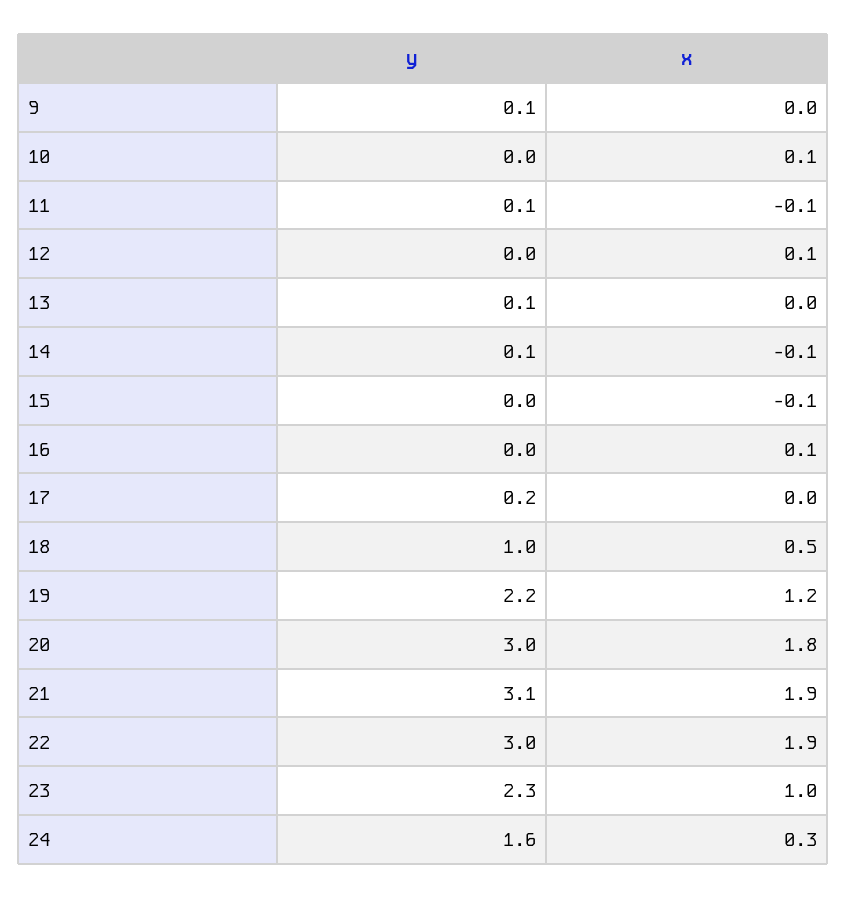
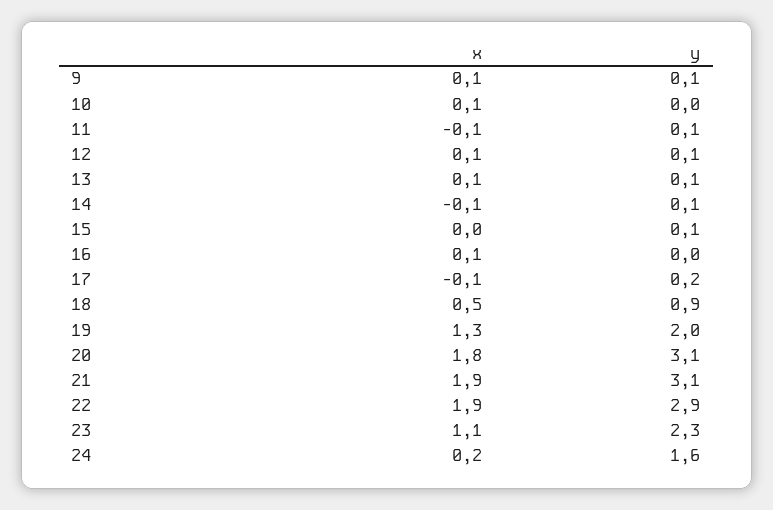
  {
    "y": {
      "9": 0.1,
      "10": 0,
      "11": 0.1,
-     "12": 0,
+     "12": 0.1,
      "13": 0.1,
      "14": 0.1,
-     "15": 0,
+     "15": 0.1,
      "16": 0,
      "17": 0.2,
-     "18": 1,
+     "18": 0.9,
-     "19": 2.2,
+     "19": 2,
-     "20": 3,
+     "20": 3.1,
      "21": 3.1,
-     "22": 3,
+     "22": 2.9,
      "23": 2.3,
      "24": 1.6
    },
    "x": {
-     "9": 0,
+     "9": 0.1,
      "10": 0.1,
      "11": -0.1,
      "12": 0.1,
-     "13": 0,
+     "13": 0.1,
      "14": -0.1,
-     "15": -0.1,
+     "15": 0,
      "16": 0.1,
-     "17": 0,
+     "17": -0.1,
      "18": 0.5,
-     "19": 1.2,
+     "19": 1.3,
      "20": 1.8,
      "21": 1.9,
      "22": 1.9,
-     "23": 1,
+     "23": 1.1,
-     "24": 0.3
+     "24": 0.2
    }
  }

